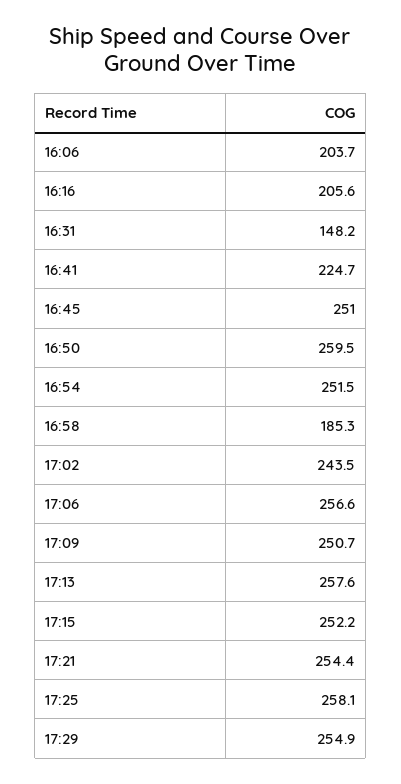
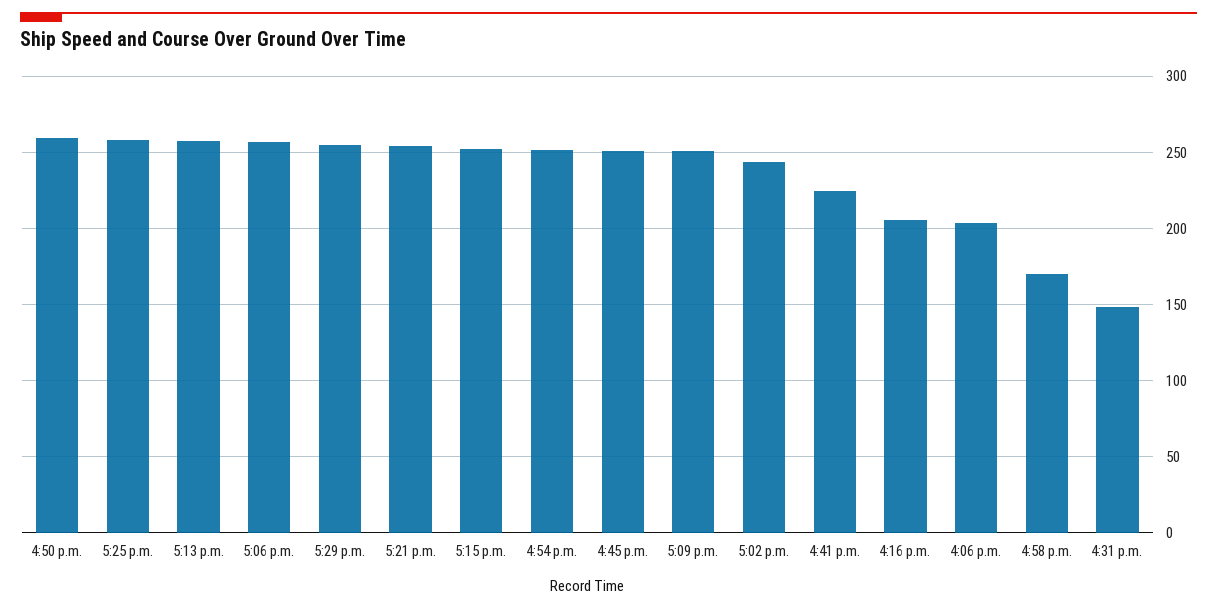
  {
    "16:06": 203.7,
    "16:16": 205.6,
    "16:31": 148.2,
    "16:41": 224.7,
    "16:45": 251,
    "16:50": 259.5,
    "16:54": 251.5,
-   "16:58": 185.3,
+   "16:58": 170,
    "17:02": 243.5,
    "17:06": 256.6,
    "17:09": 250.7,
    "17:13": 257.6,
    "17:15": 252.2,
    "17:21": 254.4,
    "17:25": 258.1,
    "17:29": 254.9
  }

